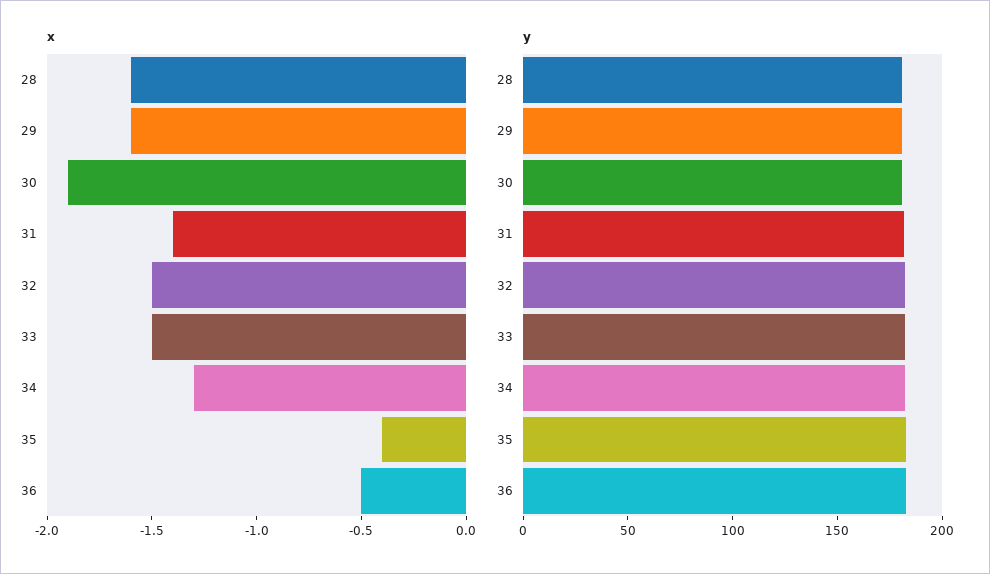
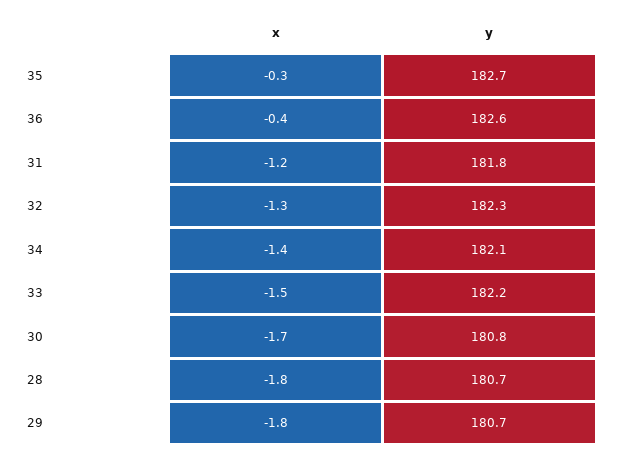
  {
    "x": {
-     "28": -1.6,
+     "28": -1.8,
-     "29": -1.6,
+     "29": -1.8,
-     "30": -1.9,
+     "30": -1.7,
-     "31": -1.4,
+     "31": -1.2,
-     "32": -1.5,
+     "32": -1.3,
      "33": -1.5,
-     "34": -1.3,
+     "34": -1.4,
-     "35": -0.4,
+     "35": -0.3,
-     "36": -0.5
+     "36": -0.4
    },
    "y": {
      "28": 180.7,
      "29": 180.7,
      "30": 180.8,
      "31": 181.8,
      "32": 182.3,
      "33": 182.2,
      "34": 182.1,
      "35": 182.7,
      "36": 182.6
    }
  }

